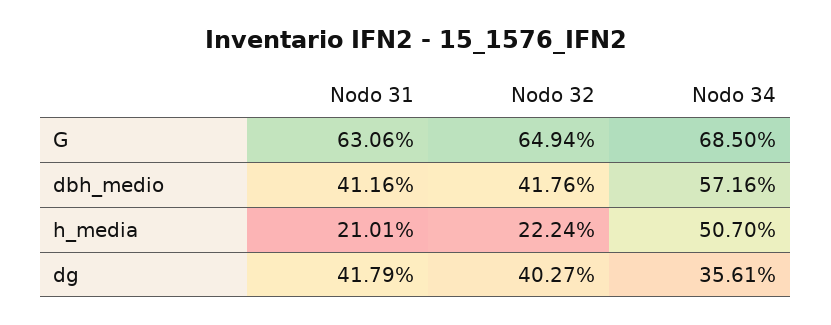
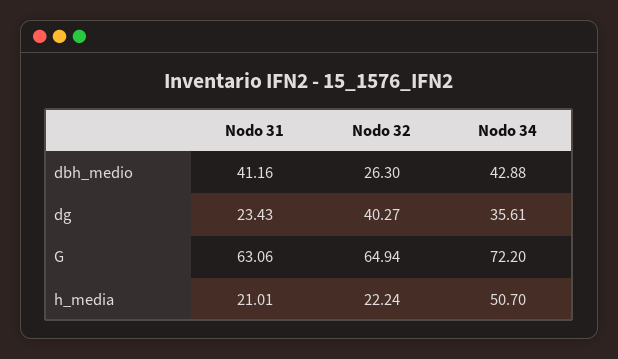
  {
    "Nodo 31": {
      "G": 63.06,
      "dbh_medio": 41.16,
      "h_media": 21.01,
-     "dg": 41.79
+     "dg": 23.43
    },
    "Nodo 32": {
      "G": 64.94,
-     "dbh_medio": 41.76,
+     "dbh_medio": 26.3,
      "h_media": 22.24,
      "dg": 40.27
    },
    "Nodo 34": {
-     "G": 68.5,
+     "G": 72.2,
-     "dbh_medio": 57.16,
+     "dbh_medio": 42.88,
      "h_media": 50.7,
      "dg": 35.61
    }
  }

